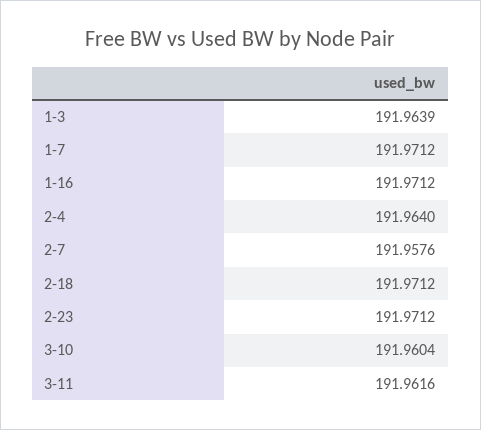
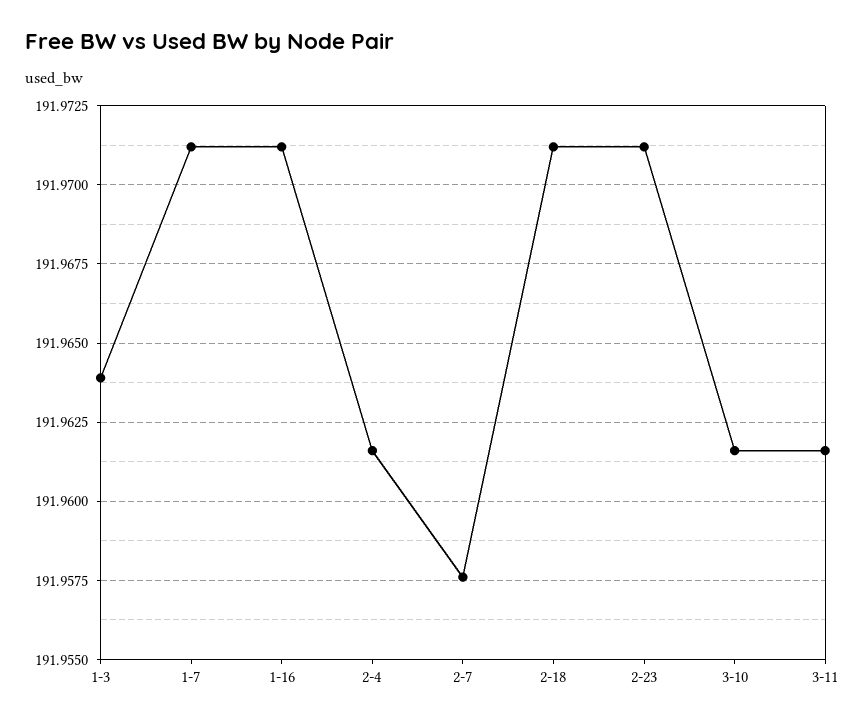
  {
    "1-3": 191.9639,
    "1-7": 191.9712,
    "1-16": 191.9712,
-   "2-4": 191.964,
+   "2-4": 191.9615,
    "2-7": 191.9576,
    "2-18": 191.9712,
    "2-23": 191.9712,
-   "3-10": 191.9604,
+   "3-10": 191.9615,
    "3-11": 191.9616
  }

